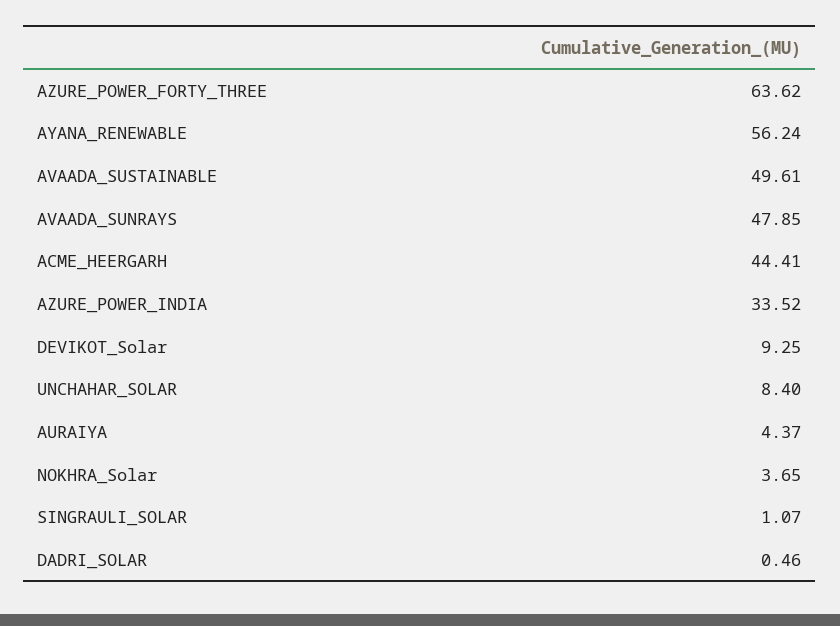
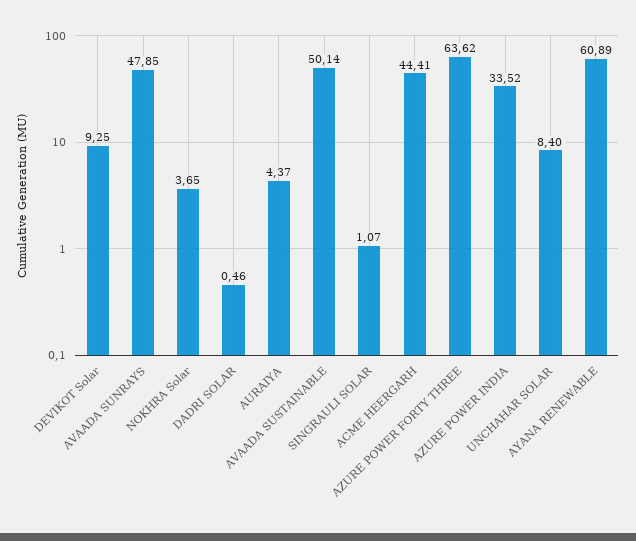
  {
    "AZURE_POWER_FORTY_THREE": 63.62,
-   "AYANA_RENEWABLE": 56.24,
+   "AYANA_RENEWABLE": 60.89,
-   "AVAADA_SUSTAINABLE": 49.61,
+   "AVAADA_SUSTAINABLE": 50.14,
    "AVAADA_SUNRAYS": 47.85,
    "ACME_HEERGARH": 44.41,
    "AZURE_POWER_INDIA": 33.52,
    "DEVIKOT_Solar": 9.25,
    "UNCHAHAR_SOLAR": 8.4,
    "AURAIYA": 4.37,
    "NOKHRA_Solar": 3.65,
    "SINGRAULI_SOLAR": 1.07,
    "DADRI_SOLAR": 0.46
  }

